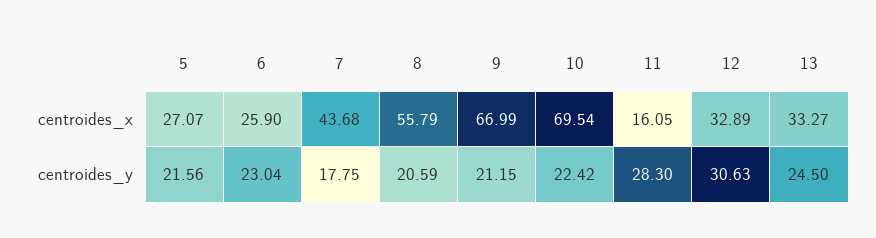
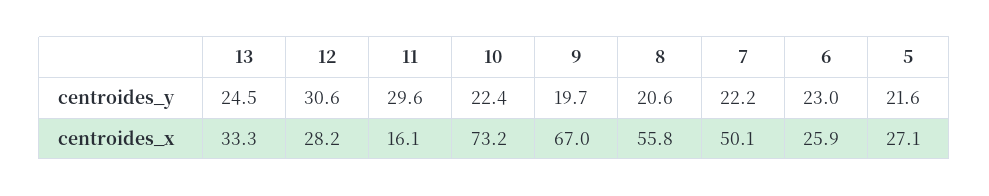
  {
    "5": {
      "centroides_x": 27.07,
      "centroides_y": 21.56
    },
    "6": {
      "centroides_x": 25.9,
      "centroides_y": 23.04
    },
    "7": {
-     "centroides_x": 43.68,
+     "centroides_x": 50.1,
-     "centroides_y": 17.75
+     "centroides_y": 22.2
    },
    "8": {
      "centroides_x": 55.79,
      "centroides_y": 20.59
    },
    "9": {
      "centroides_x": 66.99,
-     "centroides_y": 21.15
+     "centroides_y": 19.7
    },
    "10": {
-     "centroides_x": 69.54,
+     "centroides_x": 73.2,
      "centroides_y": 22.42
    },
    "11": {
      "centroides_x": 16.05,
-     "centroides_y": 28.3
+     "centroides_y": 29.6
    },
    "12": {
-     "centroides_x": 32.89,
+     "centroides_x": 28.2,
      "centroides_y": 30.63
    },
    "13": {
      "centroides_x": 33.27,
      "centroides_y": 24.5
    }
  }

